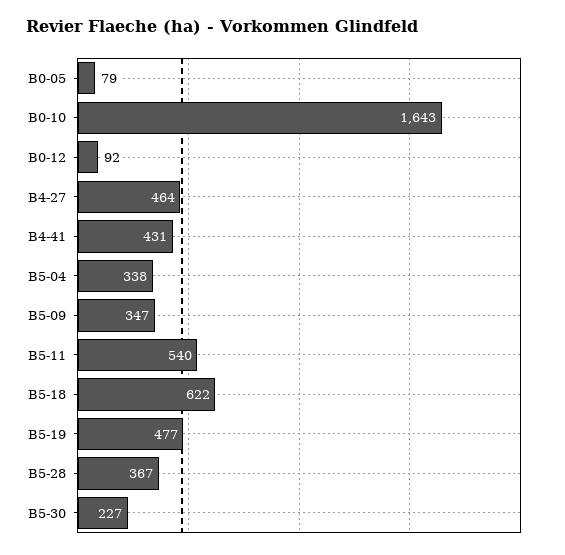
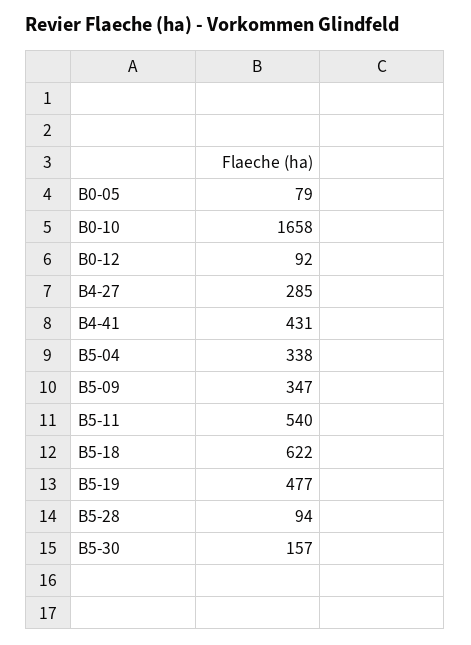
  {
    "B0-05": 79,
-   "B0-10": 1643,
+   "B0-10": 1658,
    "B0-12": 92,
-   "B4-27": 464,
+   "B4-27": 285,
    "B4-41": 431,
    "B5-04": 338,
    "B5-09": 347,
    "B5-11": 540,
    "B5-18": 622,
    "B5-19": 477,
-   "B5-28": 367,
+   "B5-28": 94,
-   "B5-30": 227
+   "B5-30": 157
  }

